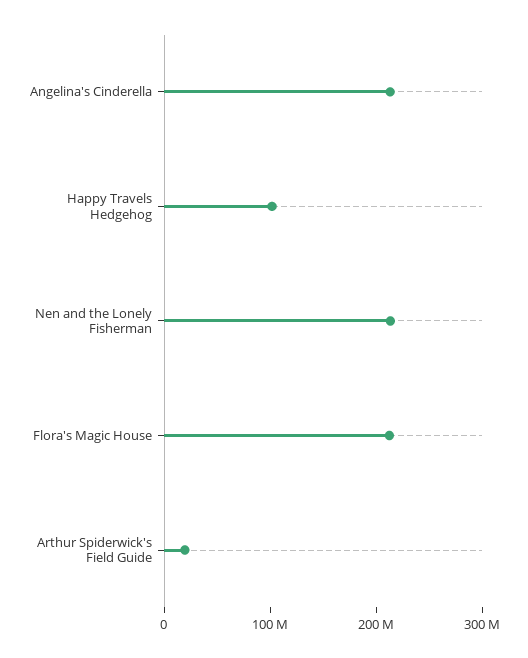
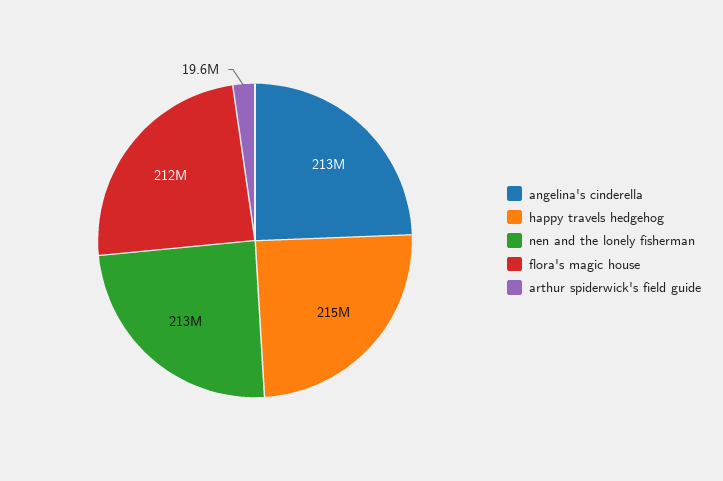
  {
    "Angelina's Cinderella": 213000000,
-   "Happy Travels Hedgehog": 100000000,
+   "Happy Travels Hedgehog": 215000000,
    "Nen and the Lonely Fisherman": 213000000,
    "Flora's Magic House": 212000000,
    "Arthur Spiderwick's Field Guide": 19600000
  }

